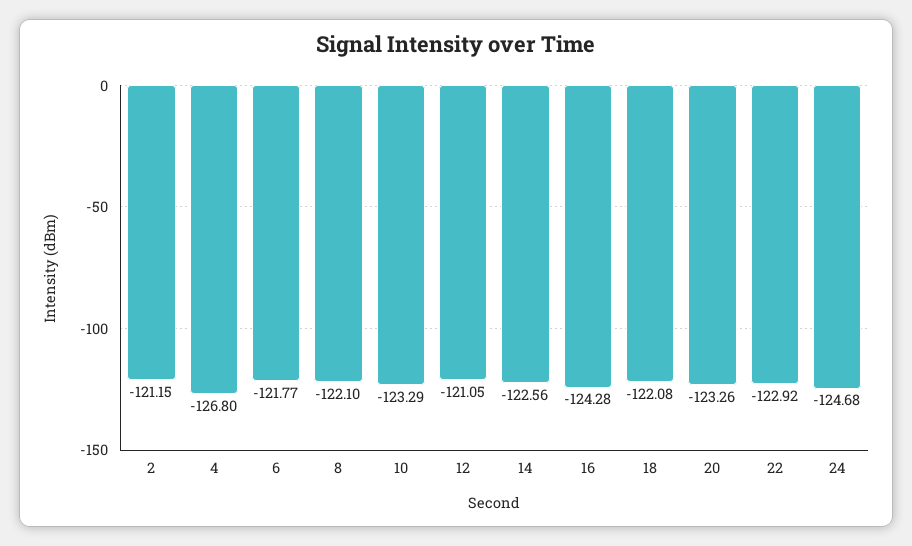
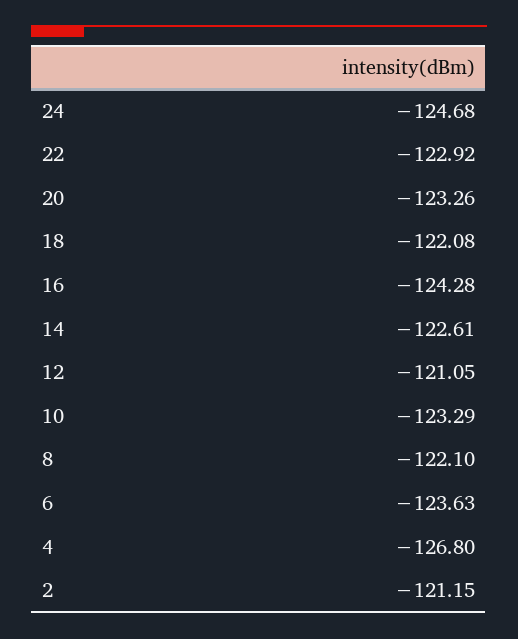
  {
    "2": -121.15,
    "4": -126.8,
-   "6": -121.77,
+   "6": -123.63,
    "8": -122.1,
    "10": -123.29,
    "12": -121.05,
-   "14": -122.56,
+   "14": -122.61,
    "16": -124.28,
    "18": -122.08,
    "20": -123.26,
    "22": -122.92,
    "24": -124.68
  }

